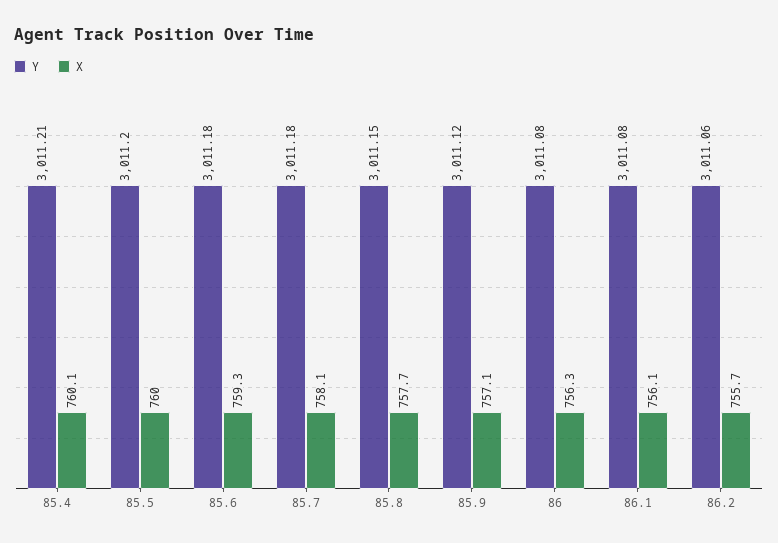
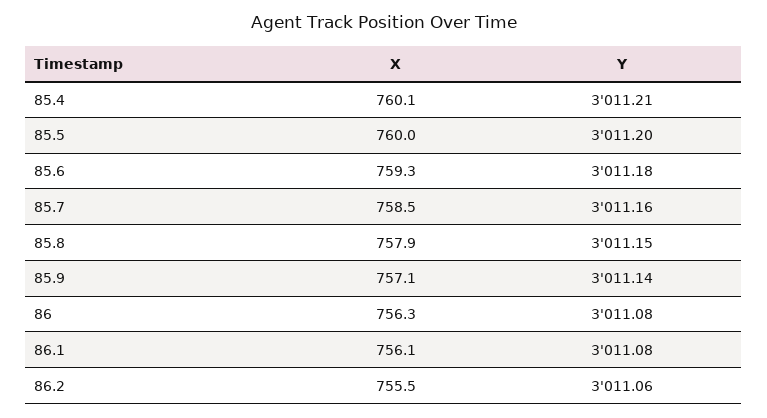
  {
    "Y": {
      "85.4": 3011.21,
      "85.5": 3011.2,
      "85.6": 3011.18,
-     "85.7": 3011.18,
+     "85.7": 3011.16,
      "85.8": 3011.15,
-     "85.9": 3011.12,
+     "85.9": 3011.14,
      "86": 3011.08,
      "86.1": 3011.08,
      "86.2": 3011.06
    },
    "X": {
      "85.4": 760.1,
      "85.5": 760,
      "85.6": 759.3,
-     "85.7": 758.1,
+     "85.7": 758.5,
-     "85.8": 757.7,
+     "85.8": 757.9,
      "85.9": 757.1,
      "86": 756.3,
      "86.1": 756.1,
-     "86.2": 755.7
+     "86.2": 755.5
    }
  }

